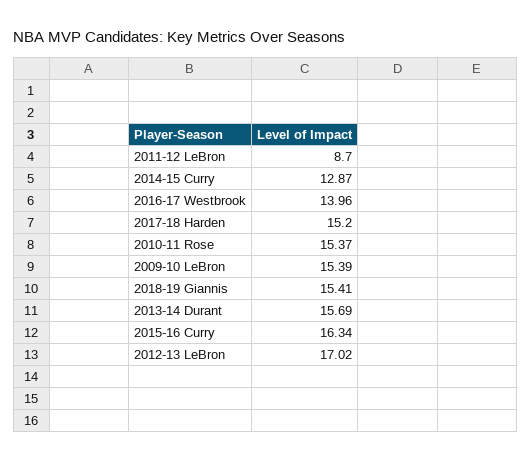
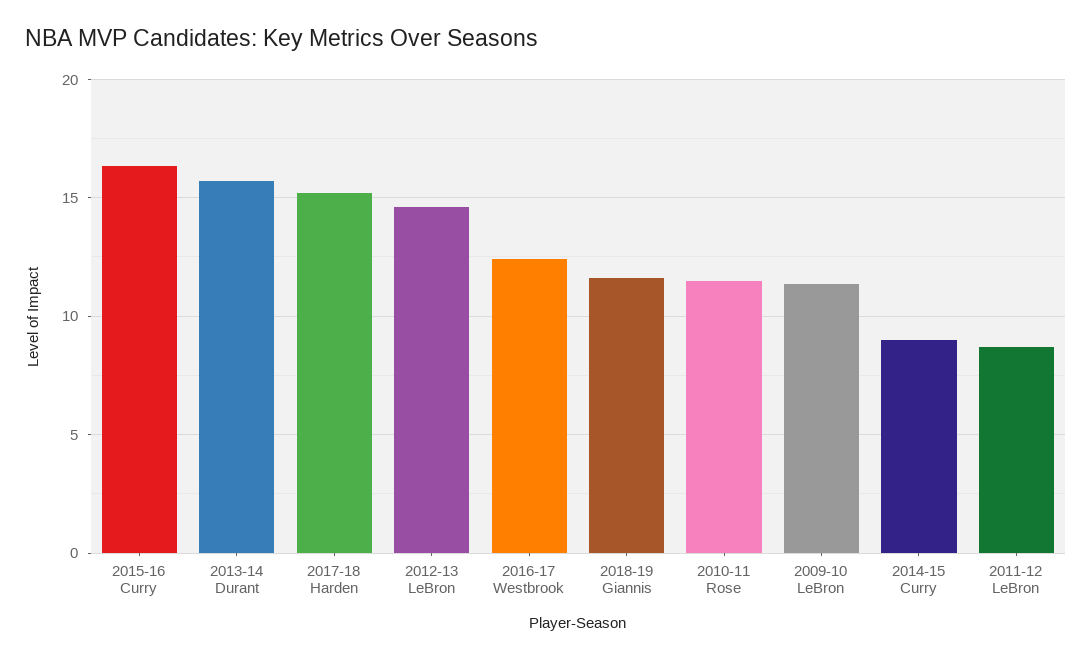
  {
    "2011-12 LeBron": 8.7,
-   "2014-15 Curry": 12.87,
+   "2014-15 Curry": 9,
-   "2016-17 Westbrook": 13.96,
+   "2016-17 Westbrook": 12.5,
    "2017-18 Harden": 15.2,
-   "2010-11 Rose": 15.37,
+   "2010-11 Rose": 11.5,
-   "2009-10 LeBron": 15.39,
+   "2009-10 LeBron": 11.5,
-   "2018-19 Giannis": 15.41,
+   "2018-19 Giannis": 11.5,
    "2013-14 Durant": 15.69,
    "2015-16 Curry": 16.34,
-   "2012-13 LeBron": 17.02
+   "2012-13 LeBron": 14.5
  }

